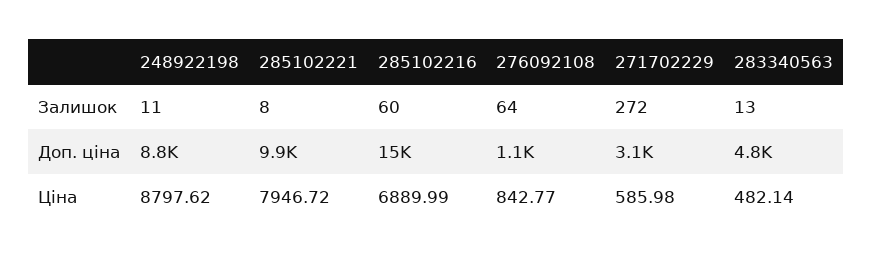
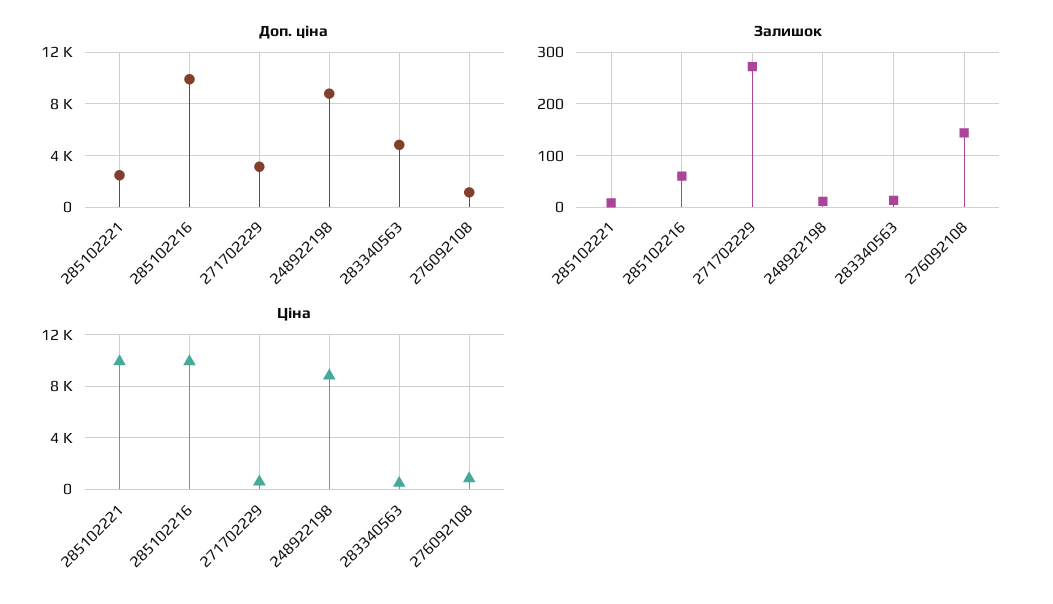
  {
    "Залишок": {
      "248922198": 11,
      "285102221": 8,
      "285102216": 60,
-     "276092108": 64,
+     "276092108": 140,
      "271702229": 272,
      "283340563": 13
    },
    "Доп. ціна": {
      "248922198": 8800,
-     "285102221": 9900,
+     "285102221": 2500,
-     "285102216": 15000,
+     "285102216": 10000,
      "276092108": 1100,
      "271702229": 3100,
      "283340563": 4800
    },
    "Ціна": {
      "248922198": 8797.62,
-     "285102221": 7946.72,
+     "285102221": 10000,
-     "285102216": 6889.99,
+     "285102216": 10000,
      "276092108": 842.77,
      "271702229": 585.98,
      "283340563": 482.14
    }
  }

